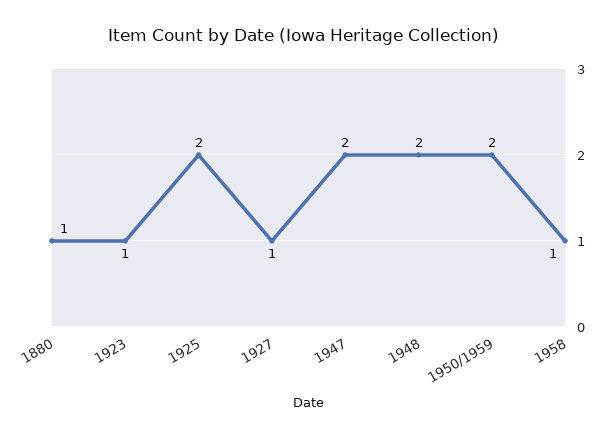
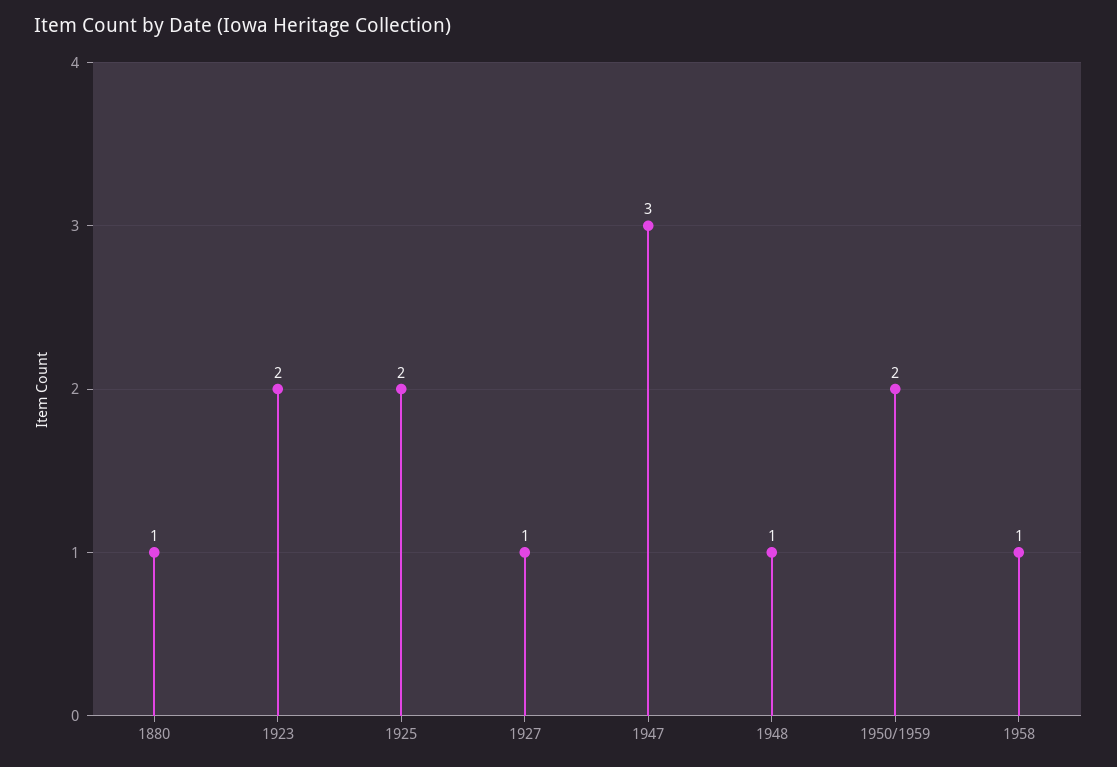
  {
    "1880": 1,
-   "1923": 1,
+   "1923": 2,
    "1925": 2,
    "1927": 1,
-   "1947": 2,
+   "1947": 3,
-   "1948": 2,
+   "1948": 1,
    "1950/1959": 2,
    "1958": 1
  }

